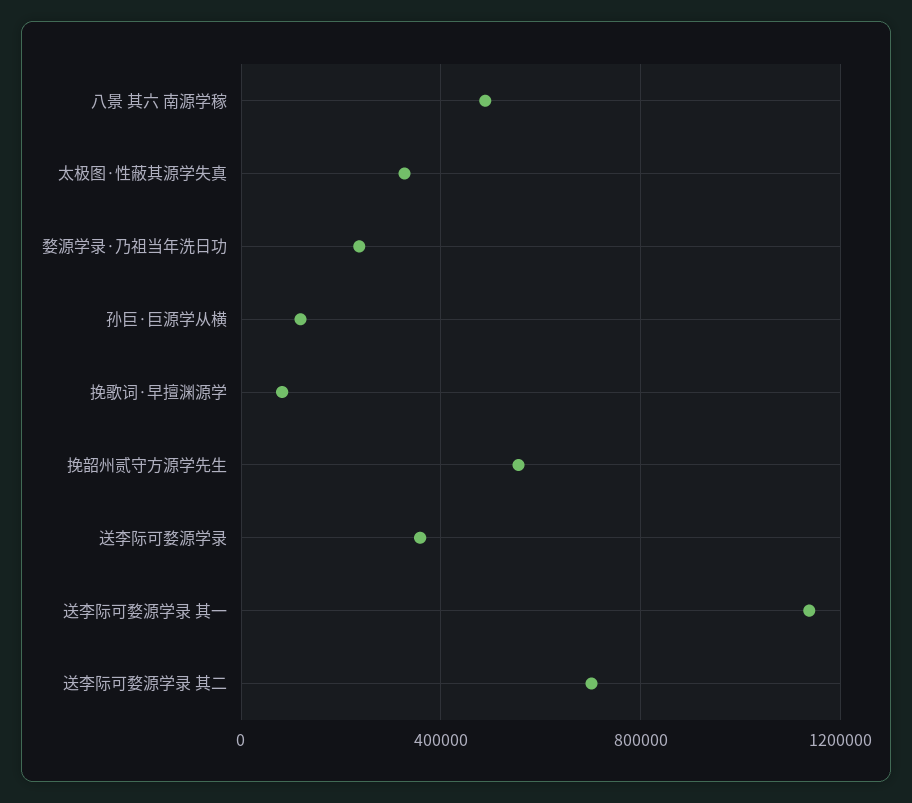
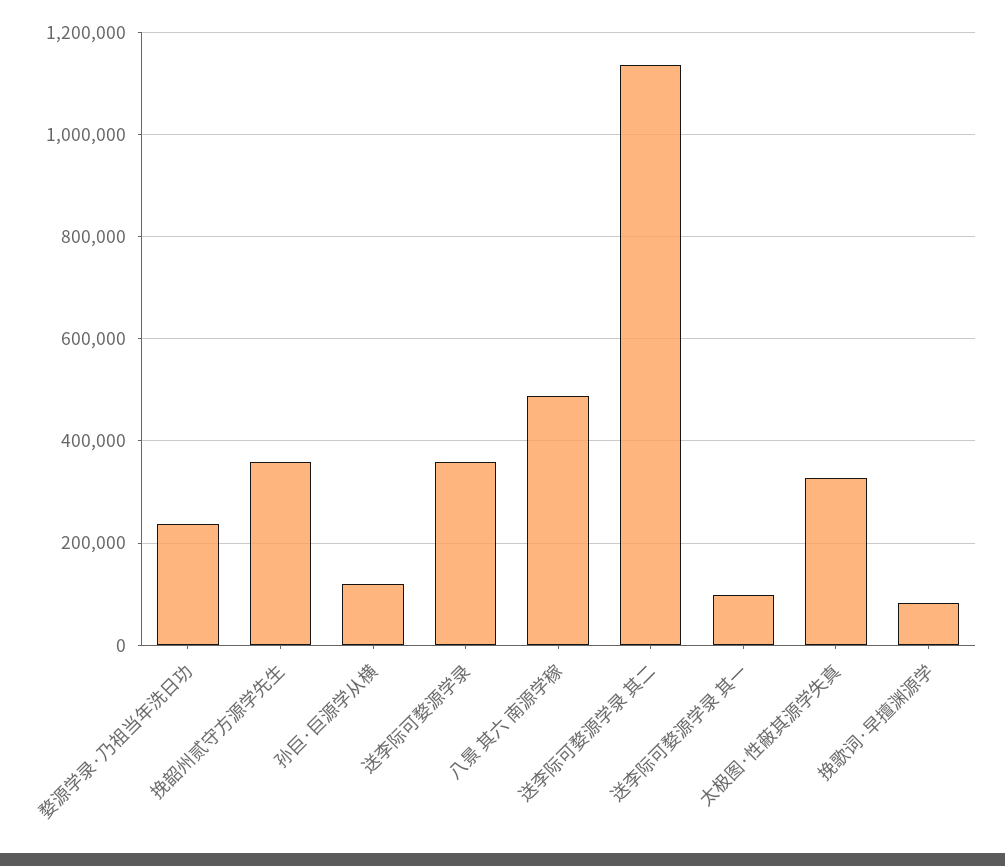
  {
    "八景 其六 南源学稼": 480000,
    "太极图·性蔽其源学失真": 320000,
    "婺源学录·乃祖当年洗日功": 240000,
    "孙巨·巨源学从横": 120000,
    "挽歌词·早擅渊源学": 80000,
-   "挽韶州贰守方源学先生": 550000,
+   "挽韶州贰守方源学先生": 360000,
    "送李际可婺源学录": 360000,
-   "送李际可婺源学录 其一": 1150000,
+   "送李际可婺源学录 其一": 100000,
-   "送李际可婺源学录 其二": 700000
+   "送李际可婺源学录 其二": 1140000
  }

